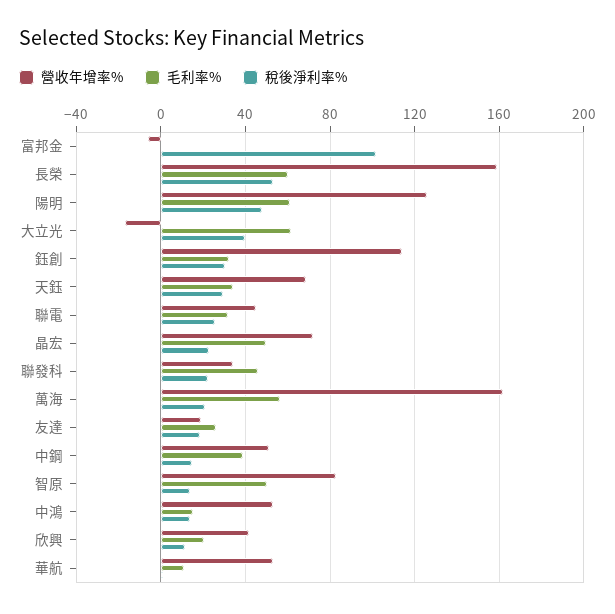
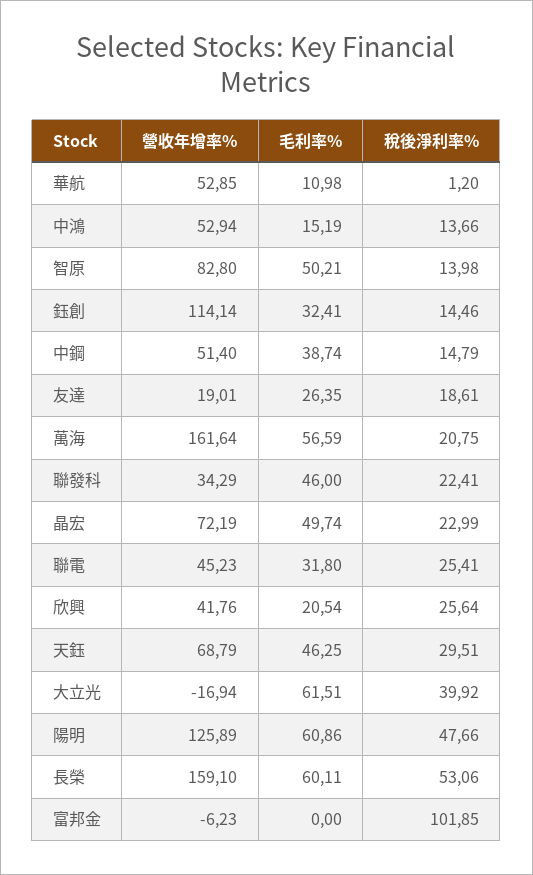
  {
    "營收年增率%": {
      "富邦金": -6.23,
      "長榮": 159.1,
      "陽明": 125.89,
      "大立光": -16.94,
      "鈺創": 114.14,
      "天鈺": 68.79,
      "聯電": 45.23,
      "晶宏": 72.19,
      "聯發科": 34.29,
      "萬海": 161.64,
      "友達": 19.01,
      "中鋼": 51.4,
      "智原": 82.8,
      "中鴻": 52.94,
      "欣興": 41.76,
      "華航": 52.85
    },
    "毛利率%": {
      "富邦金": 0,
      "長榮": 60.11,
      "陽明": 60.86,
      "大立光": 61.51,
      "鈺創": 32.41,
-     "天鈺": 35,
+     "天鈺": 46.25,
      "聯電": 31.8,
      "晶宏": 49.74,
      "聯發科": 46,
      "萬海": 56.59,
      "友達": 26.35,
      "中鋼": 38.74,
      "智原": 50.21,
      "中鴻": 15.19,
      "欣興": 20.54,
      "華航": 10.98
    },
    "稅後淨利率%": {
      "富邦金": 101.85,
      "長榮": 53.06,
      "陽明": 47.66,
      "大立光": 39.92,
-     "鈺創": 30,
+     "鈺創": 14.46,
      "天鈺": 29.51,
      "聯電": 25.41,
      "晶宏": 22.99,
      "聯發科": 22.41,
      "萬海": 20.75,
      "友達": 18.61,
      "中鋼": 14.79,
      "智原": 13.98,
      "中鴻": 13.66,
-     "欣興": 10,
+     "欣興": 25.64,
      "華航": 1.2
    }
  }

